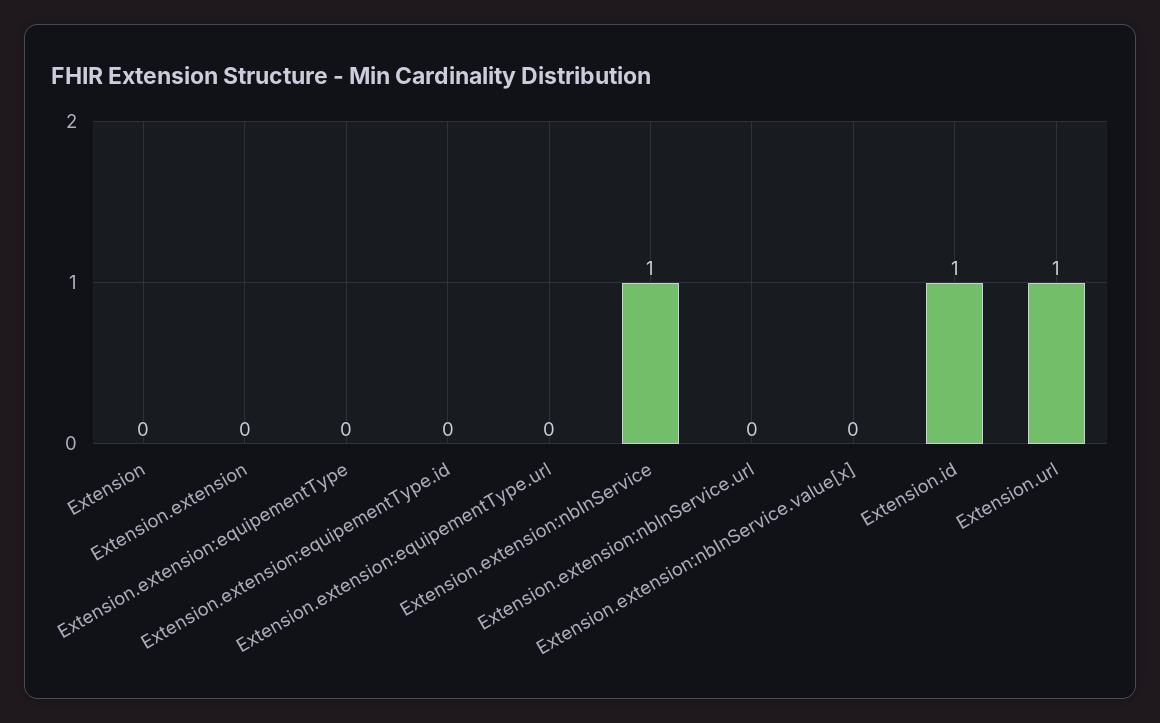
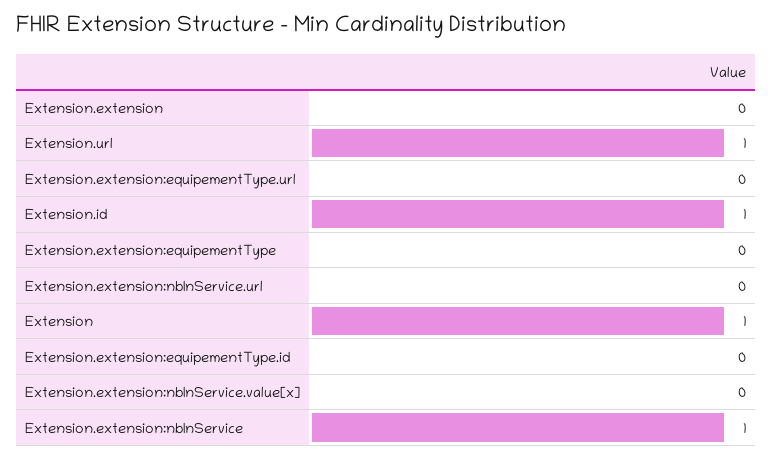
  {
-   "Extension": 0,
+   "Extension": 1,
    "Extension.extension": 0,
    "Extension.extension:equipementType": 0,
    "Extension.extension:equipementType.id": 0,
    "Extension.extension:equipementType.url": 0,
    "Extension.extension:nbInService": 1,
    "Extension.extension:nbInService.url": 0,
    "Extension.extension:nbInService.value[x]": 0,
    "Extension.id": 1,
    "Extension.url": 1
  }

